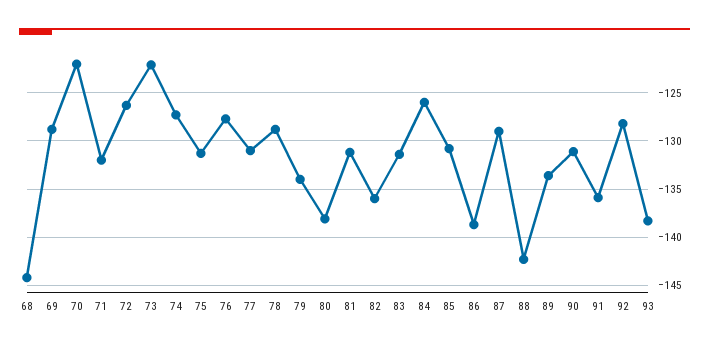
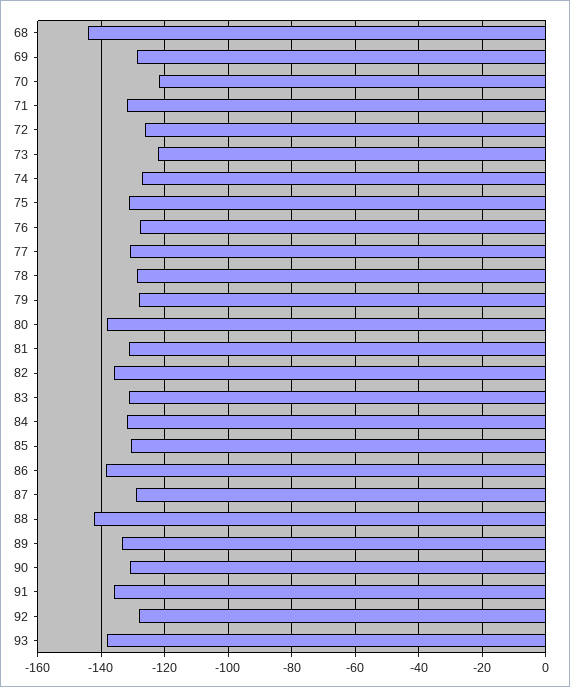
  {
    "68": -144,
    "69": -129,
    "70": -122,
    "71": -132,
    "72": -126,
    "73": -122,
    "74": -127,
    "75": -131,
    "76": -128,
    "77": -131,
    "78": -129,
-   "79": -134,
+   "79": -128,
    "80": -138,
    "81": -131,
    "82": -136,
    "83": -131,
-   "84": -126,
+   "84": -132,
    "85": -131,
    "86": -139,
    "87": -129,
    "88": -142,
    "89": -134,
    "90": -131,
    "91": -136,
    "92": -128,
    "93": -138
  }

